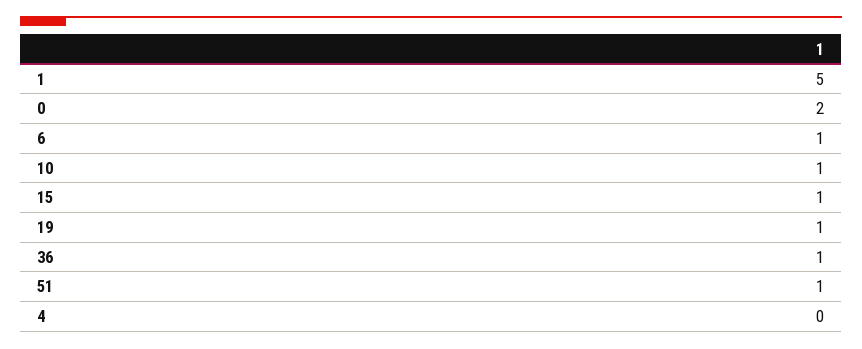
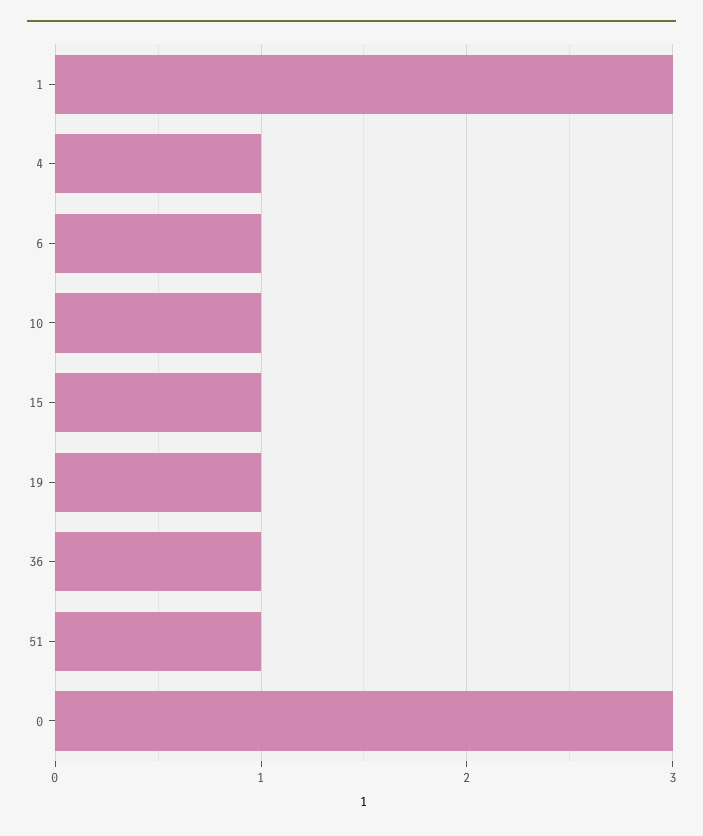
  {
-   "1": 5,
+   "1": 3,
-   "0": 2,
+   "0": 3,
    "6": 1,
    "10": 1,
    "15": 1,
    "19": 1,
    "36": 1,
    "51": 1,
-   "4": 0
+   "4": 1
  }

